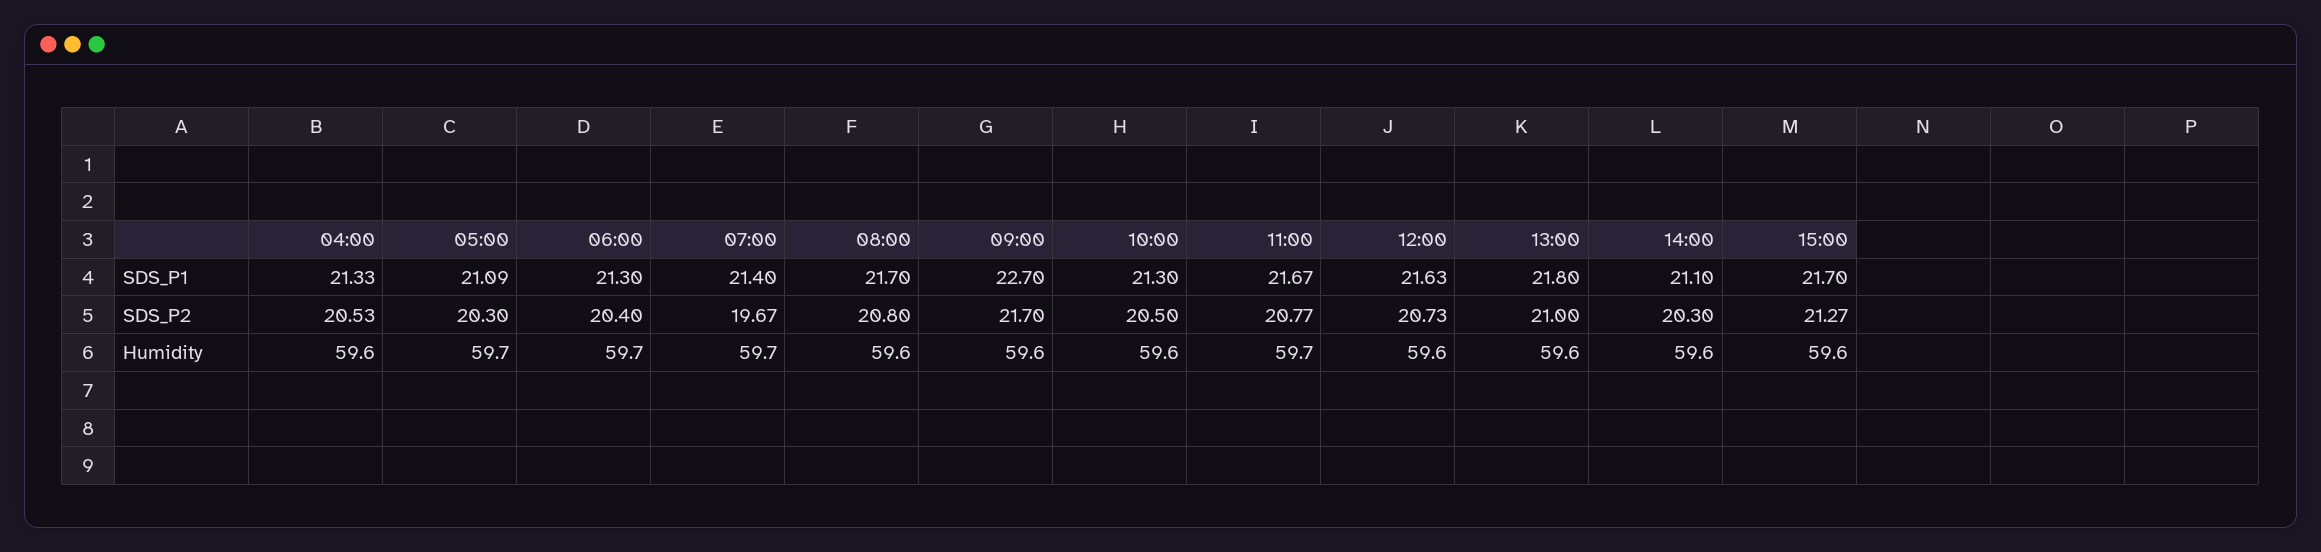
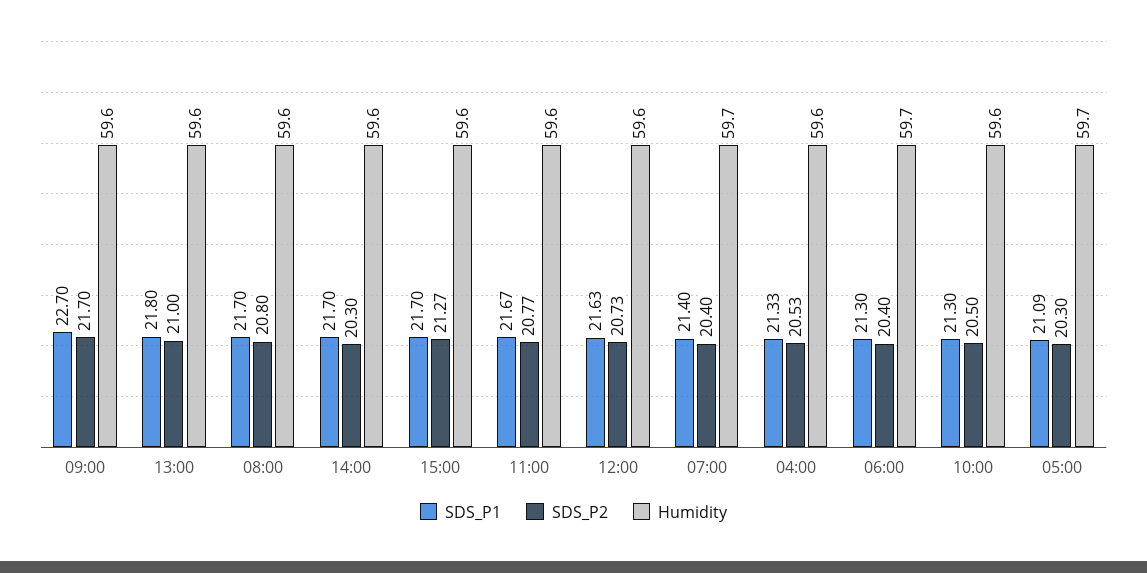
  {
    "SDS_P1": {
      "04:00": 21.33,
      "05:00": 21.09,
      "06:00": 21.3,
      "07:00": 21.4,
      "08:00": 21.7,
      "09:00": 22.7,
      "10:00": 21.3,
      "11:00": 21.67,
      "12:00": 21.63,
      "13:00": 21.8,
-     "14:00": 21.1,
+     "14:00": 21.7,
      "15:00": 21.7
    },
    "SDS_P2": {
      "04:00": 20.53,
      "05:00": 20.3,
      "06:00": 20.4,
-     "07:00": 19.67,
+     "07:00": 20.4,
      "08:00": 20.8,
      "09:00": 21.7,
      "10:00": 20.5,
      "11:00": 20.77,
      "12:00": 20.73,
      "13:00": 21,
      "14:00": 20.3,
      "15:00": 21.27
    },
    "Humidity": {
      "04:00": 59.6,
      "05:00": 59.7,
      "06:00": 59.7,
      "07:00": 59.7,
      "08:00": 59.6,
      "09:00": 59.6,
      "10:00": 59.6,
-     "11:00": 59.7,
+     "11:00": 59.6,
      "12:00": 59.6,
      "13:00": 59.6,
      "14:00": 59.6,
      "15:00": 59.6
    }
  }

